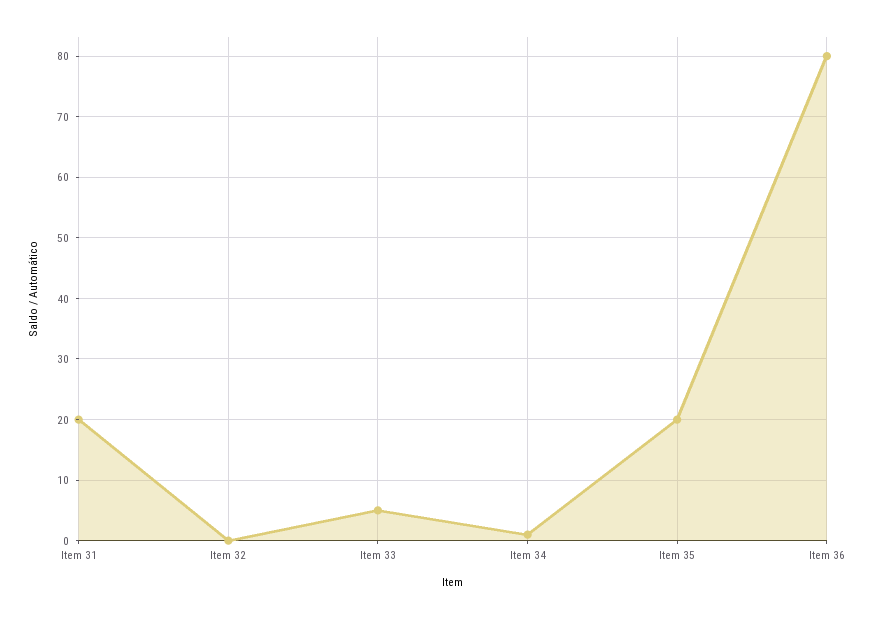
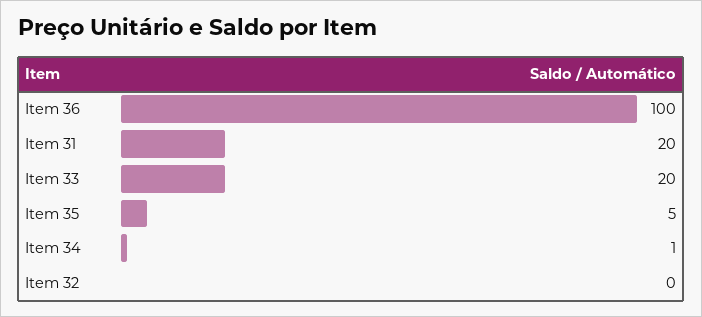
  {
    "Item 31": 20,
    "Item 32": 0,
-   "Item 33": 5,
+   "Item 33": 20,
    "Item 34": 1,
-   "Item 35": 20,
+   "Item 35": 5,
-   "Item 36": 80
+   "Item 36": 100
  }

